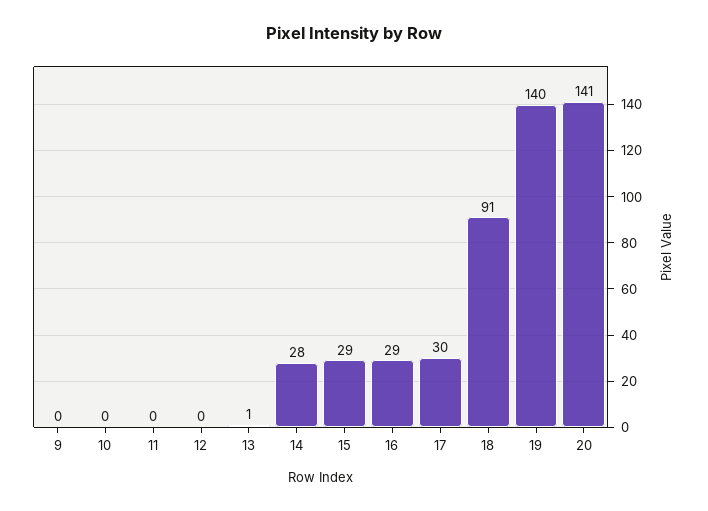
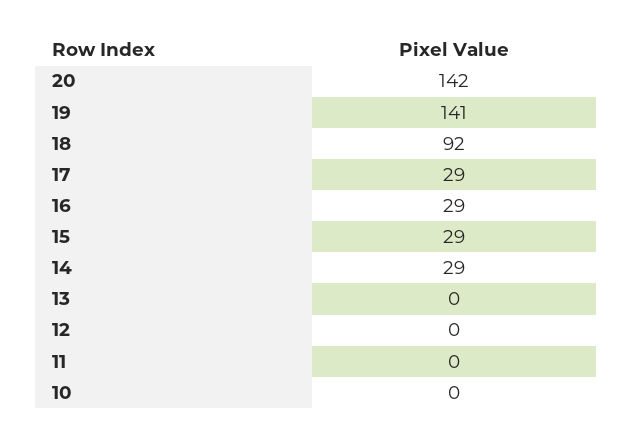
  {
-   "9": 0,
    "10": 0,
    "11": 0,
    "12": 0,
-   "13": 1,
+   "13": 0,
-   "14": 28,
+   "14": 29,
    "15": 29,
    "16": 29,
-   "17": 30,
+   "17": 29,
-   "18": 91,
+   "18": 92,
-   "19": 140,
+   "19": 141,
-   "20": 141
+   "20": 142
  }

